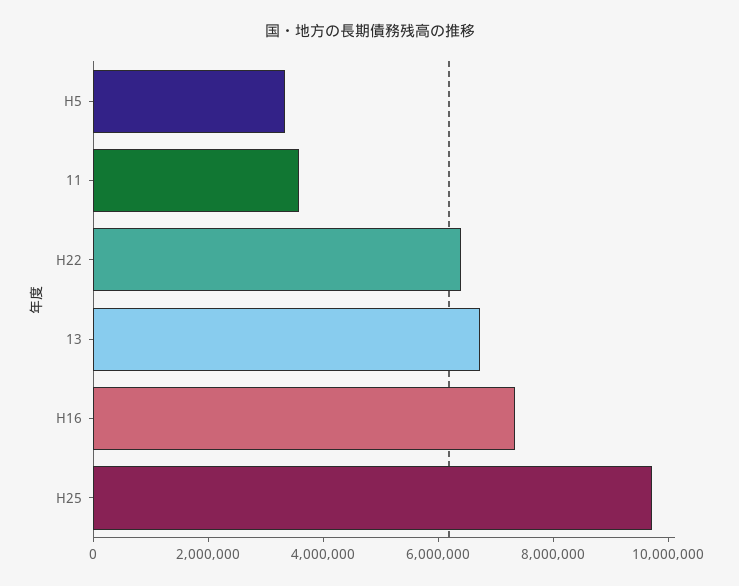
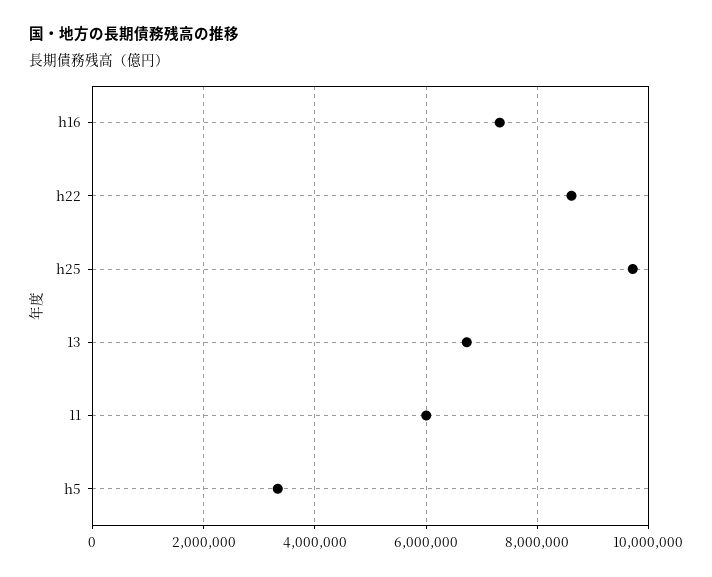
  {
    "H5": 3400000,
-   "11": 3500000,
+   "11": 6000000,
-   "H22": 6500000,
+   "H22": 8600000,
    "13": 6800000,
    "H16": 7400000,
    "H25": 9800000
  }

